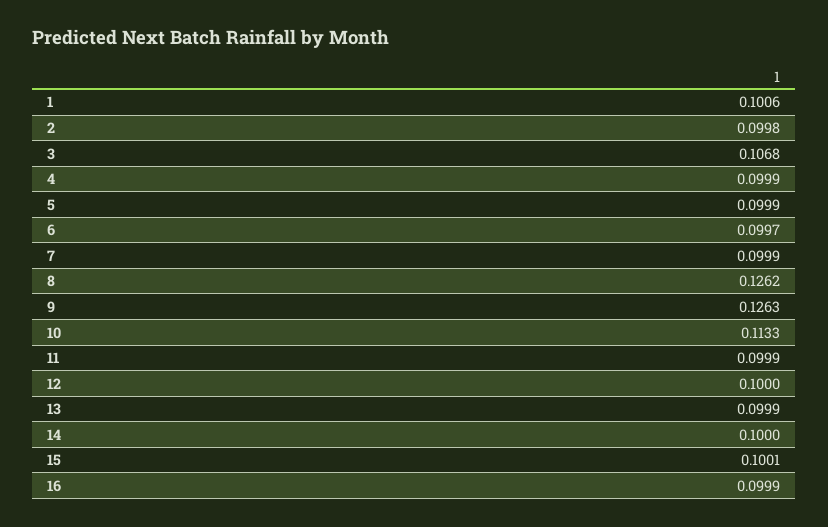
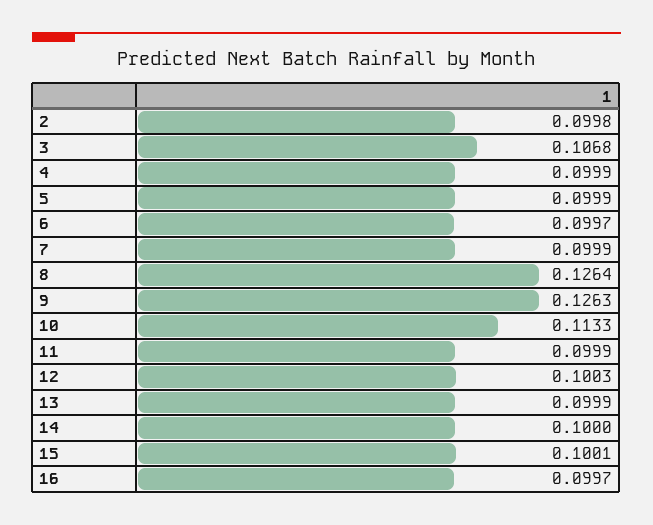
  {
-   "1": 0.1006,
    "2": 0.0998,
    "3": 0.1068,
    "4": 0.0999,
    "5": 0.0999,
    "6": 0.0997,
    "7": 0.0999,
-   "8": 0.1262,
+   "8": 0.1264,
    "9": 0.1263,
    "10": 0.1133,
    "11": 0.0999,
-   "12": 0.1,
+   "12": 0.1003,
    "13": 0.0999,
    "14": 0.1,
    "15": 0.1001,
-   "16": 0.0999
+   "16": 0.0997
  }

